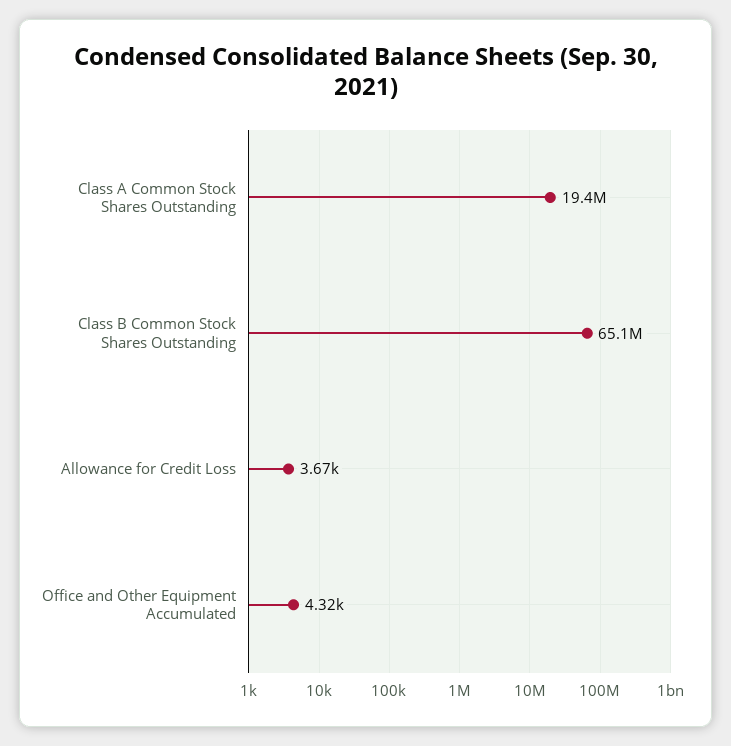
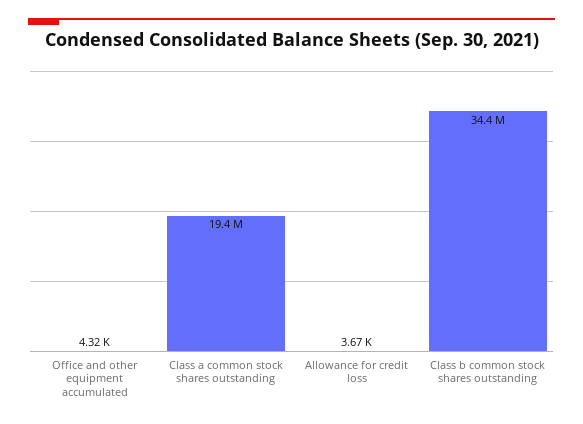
  {
    "Class A Common Stock Shares Outstanding": 19400000,
-   "Class B Common Stock Shares Outstanding": 65100000,
+   "Class B Common Stock Shares Outstanding": 34400000,
    "Allowance for Credit Loss": 3670,
    "Office and Other Equipment Accumulated": 4320
  }

